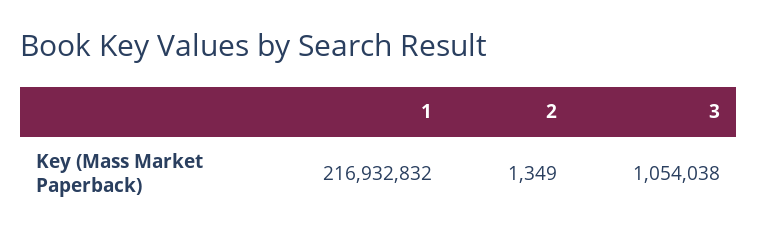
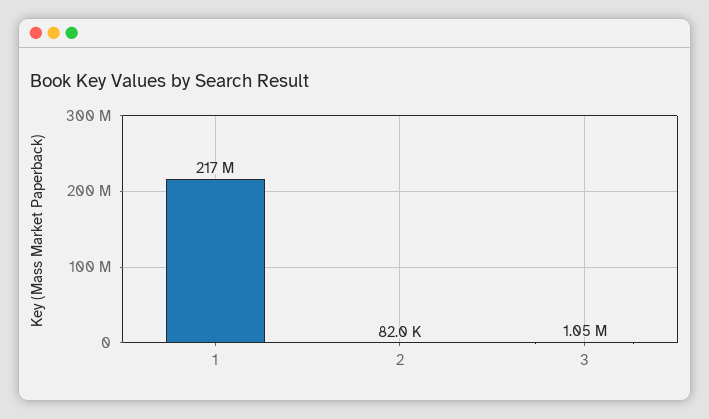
  {
    "1": 216932832,
-   "2": 1349,
+   "2": 82000,
    "3": 1054038
  }

